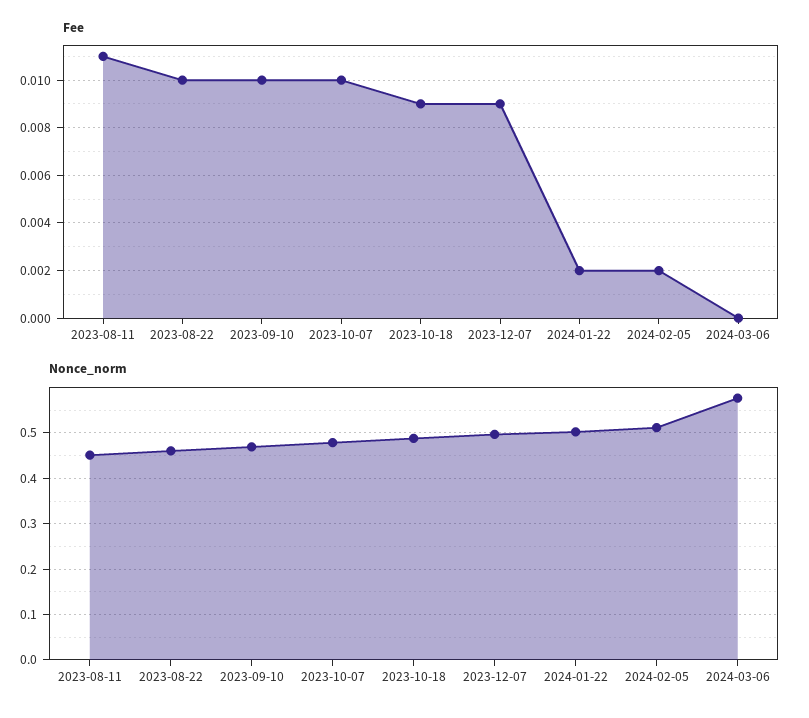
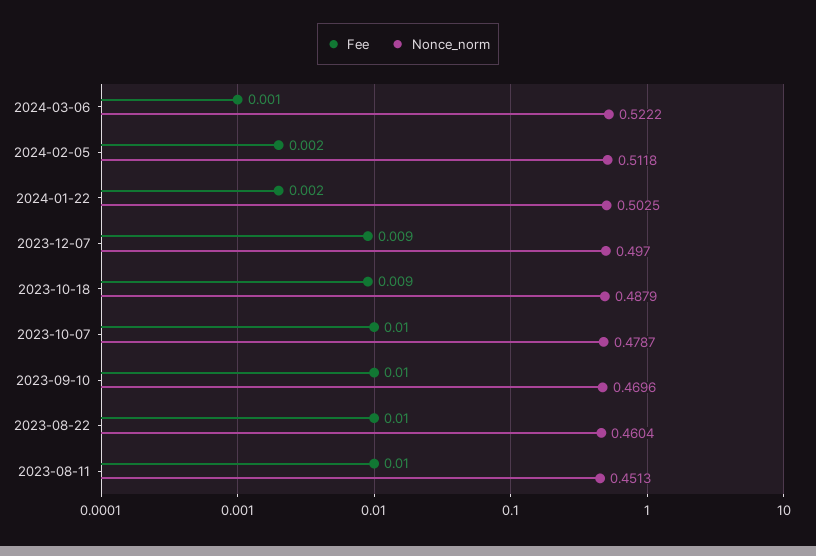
  {
    "Fee": {
-     "2023-08-11": 0.011,
+     "2023-08-11": 0.01,
      "2023-08-22": 0.01,
      "2023-09-10": 0.01,
      "2023-10-07": 0.01,
      "2023-10-18": 0.009,
      "2023-12-07": 0.009,
      "2024-01-22": 0.002,
      "2024-02-05": 0.002,
-     "2024-03-06": 0
+     "2024-03-06": 0.001
    },
    "Nonce_norm": {
      "2023-08-11": 0.4513,
      "2023-08-22": 0.4604,
      "2023-09-10": 0.4696,
      "2023-10-07": 0.4787,
      "2023-10-18": 0.4879,
      "2023-12-07": 0.497,
      "2024-01-22": 0.5025,
      "2024-02-05": 0.5118,
-     "2024-03-06": 0.58
+     "2024-03-06": 0.5222
    }
  }

